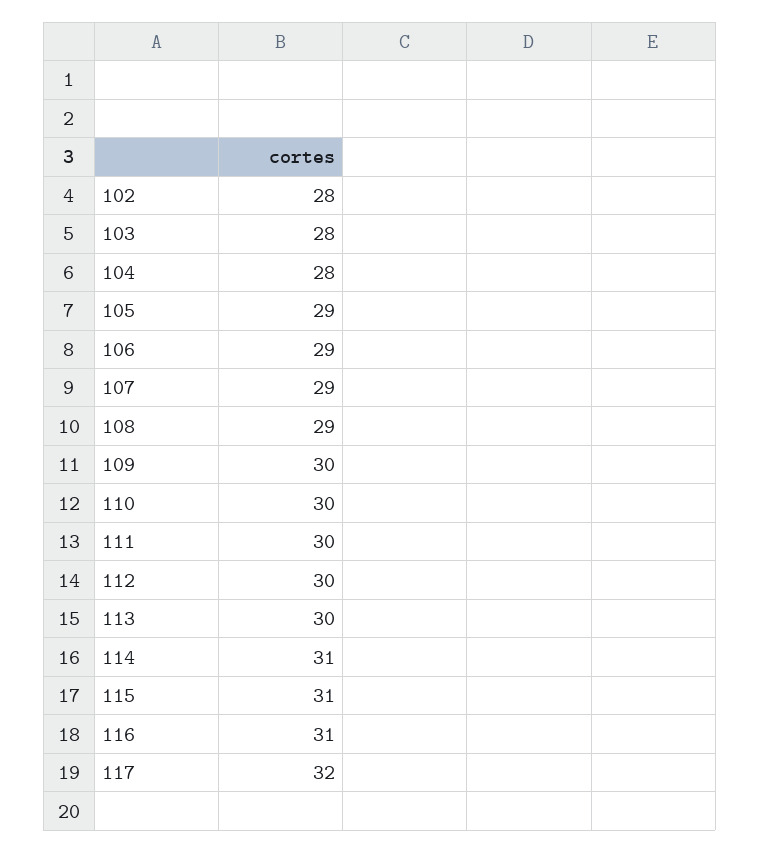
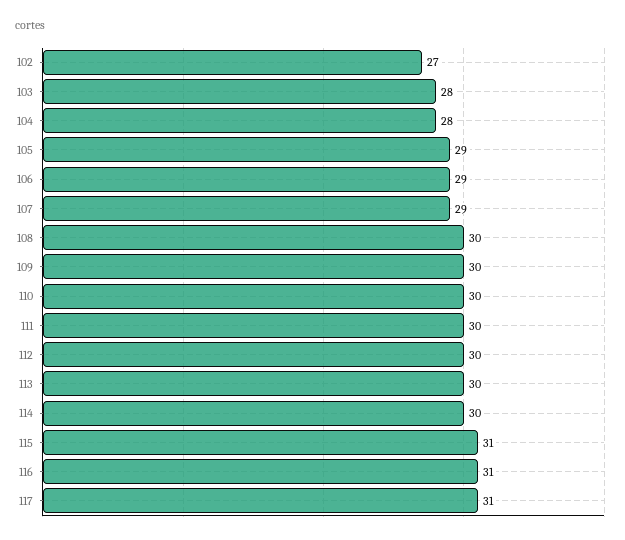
  {
-   "102": 28,
+   "102": 27,
    "103": 28,
    "104": 28,
    "105": 29,
    "106": 29,
    "107": 29,
-   "108": 29,
+   "108": 30,
    "109": 30,
    "110": 30,
    "111": 30,
    "112": 30,
    "113": 30,
-   "114": 31,
+   "114": 30,
    "115": 31,
    "116": 31,
-   "117": 32
+   "117": 31
  }

